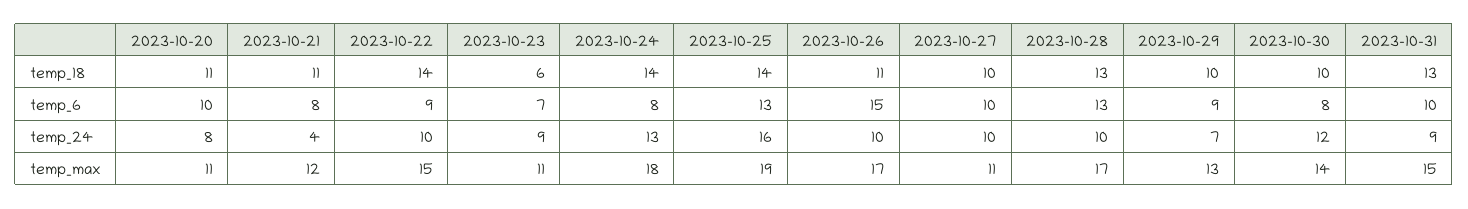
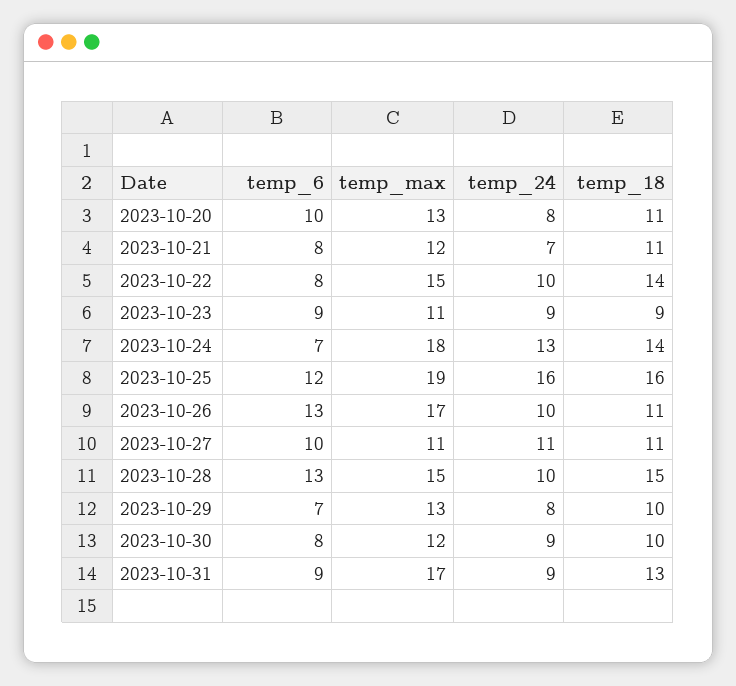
  {
    "2023-10-20": {
      "temp_18": 11,
      "temp_6": 10,
      "temp_24": 8,
-     "temp_max": 11
+     "temp_max": 13
    },
    "2023-10-21": {
      "temp_18": 11,
      "temp_6": 8,
-     "temp_24": 4,
+     "temp_24": 7,
      "temp_max": 12
    },
    "2023-10-22": {
      "temp_18": 14,
-     "temp_6": 9,
+     "temp_6": 8,
      "temp_24": 10,
      "temp_max": 15
    },
    "2023-10-23": {
-     "temp_18": 6,
+     "temp_18": 9,
-     "temp_6": 7,
+     "temp_6": 9,
      "temp_24": 9,
      "temp_max": 11
    },
    "2023-10-24": {
      "temp_18": 14,
-     "temp_6": 8,
+     "temp_6": 7,
      "temp_24": 13,
      "temp_max": 18
    },
    "2023-10-25": {
-     "temp_18": 14,
+     "temp_18": 16,
-     "temp_6": 13,
+     "temp_6": 12,
      "temp_24": 16,
      "temp_max": 19
    },
    "2023-10-26": {
      "temp_18": 11,
-     "temp_6": 15,
+     "temp_6": 13,
      "temp_24": 10,
      "temp_max": 17
    },
    "2023-10-27": {
-     "temp_18": 10,
+     "temp_18": 11,
      "temp_6": 10,
-     "temp_24": 10,
+     "temp_24": 11,
      "temp_max": 11
    },
    "2023-10-28": {
-     "temp_18": 13,
+     "temp_18": 15,
      "temp_6": 13,
      "temp_24": 10,
-     "temp_max": 17
+     "temp_max": 15
    },
    "2023-10-29": {
      "temp_18": 10,
-     "temp_6": 9,
+     "temp_6": 7,
-     "temp_24": 7,
+     "temp_24": 8,
      "temp_max": 13
    },
    "2023-10-30": {
      "temp_18": 10,
      "temp_6": 8,
-     "temp_24": 12,
+     "temp_24": 9,
-     "temp_max": 14
+     "temp_max": 12
    },
    "2023-10-31": {
      "temp_18": 13,
-     "temp_6": 10,
+     "temp_6": 9,
      "temp_24": 9,
-     "temp_max": 15
+     "temp_max": 17
    }
  }

